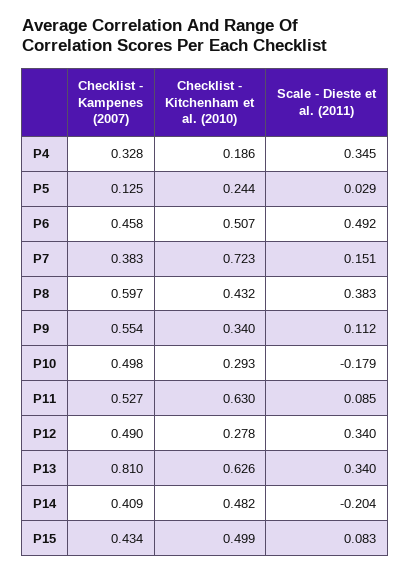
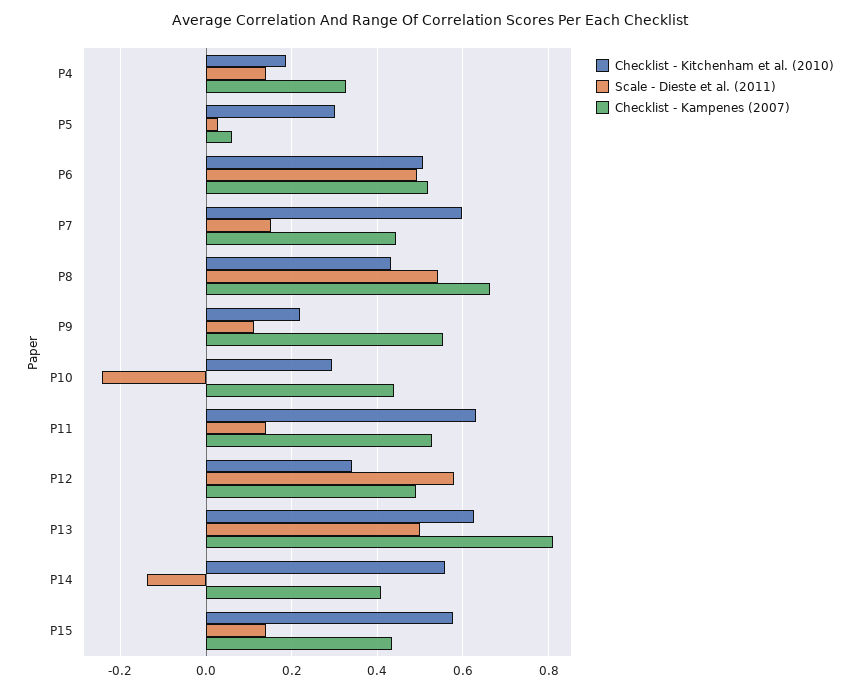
  {
    "Checklist - Kampenes (2007)": {
      "P4": 0.328,
-     "P5": 0.125,
+     "P5": 0.06,
-     "P6": 0.458,
+     "P6": 0.52,
-     "P7": 0.383,
+     "P7": 0.44,
-     "P8": 0.597,
+     "P8": 0.66,
      "P9": 0.554,
-     "P10": 0.498,
+     "P10": 0.44,
      "P11": 0.527,
      "P12": 0.49,
      "P13": 0.81,
      "P14": 0.409,
      "P15": 0.434
    },
    "Checklist - Kitchenham et al. (2010)": {
      "P4": 0.186,
-     "P5": 0.244,
+     "P5": 0.3,
      "P6": 0.507,
-     "P7": 0.723,
+     "P7": 0.6,
      "P8": 0.432,
-     "P9": 0.34,
+     "P9": 0.22,
      "P10": 0.293,
      "P11": 0.63,
-     "P12": 0.278,
+     "P12": 0.34,
      "P13": 0.626,
-     "P14": 0.482,
+     "P14": 0.56,
-     "P15": 0.499
+     "P15": 0.58
    },
    "Scale - Dieste et al. (2011)": {
-     "P4": 0.345,
+     "P4": 0.14,
      "P5": 0.029,
      "P6": 0.492,
      "P7": 0.151,
-     "P8": 0.383,
+     "P8": 0.54,
      "P9": 0.112,
-     "P10": -0.179,
+     "P10": -0.24,
-     "P11": 0.085,
+     "P11": 0.14,
-     "P12": 0.34,
+     "P12": 0.58,
-     "P13": 0.34,
+     "P13": 0.5,
-     "P14": -0.204,
+     "P14": -0.14,
-     "P15": 0.083
+     "P15": 0.14
    }
  }

